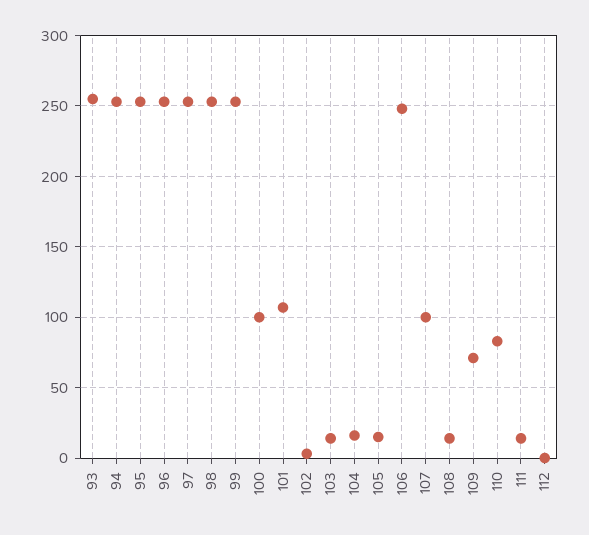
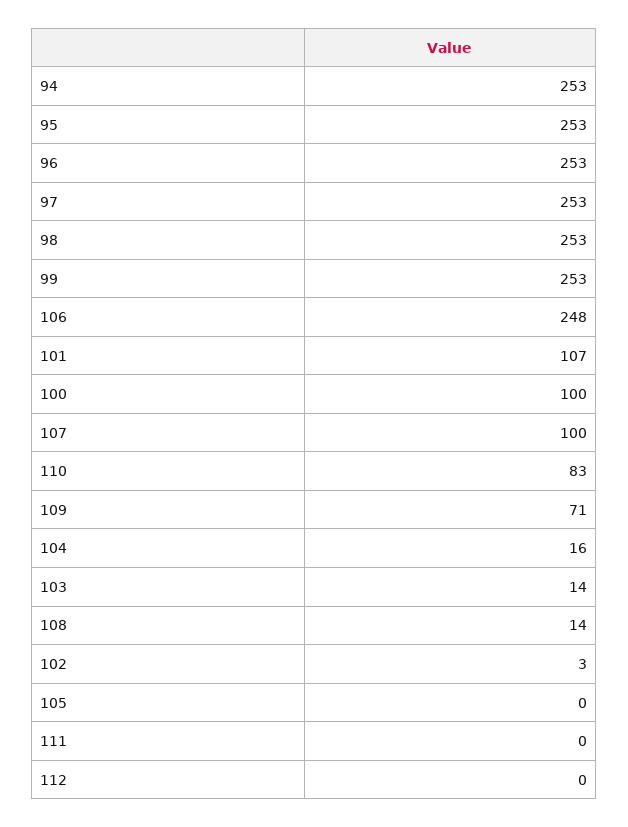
  {
-   "93": 255,
    "94": 253,
    "95": 253,
    "96": 253,
    "97": 253,
    "98": 253,
    "99": 253,
    "100": 100,
    "101": 107,
    "102": 3,
    "103": 14,
    "104": 16,
-   "105": 15,
+   "105": 0,
    "106": 248,
    "107": 100,
    "108": 14,
    "109": 71,
    "110": 83,
-   "111": 15,
+   "111": 0,
    "112": 0
  }

